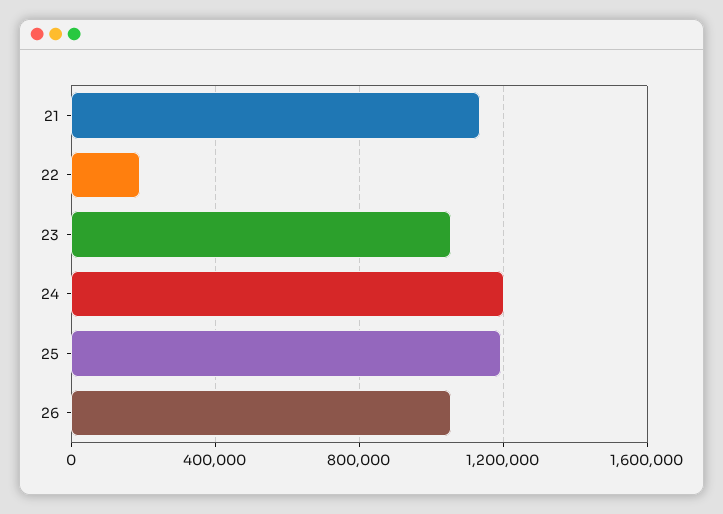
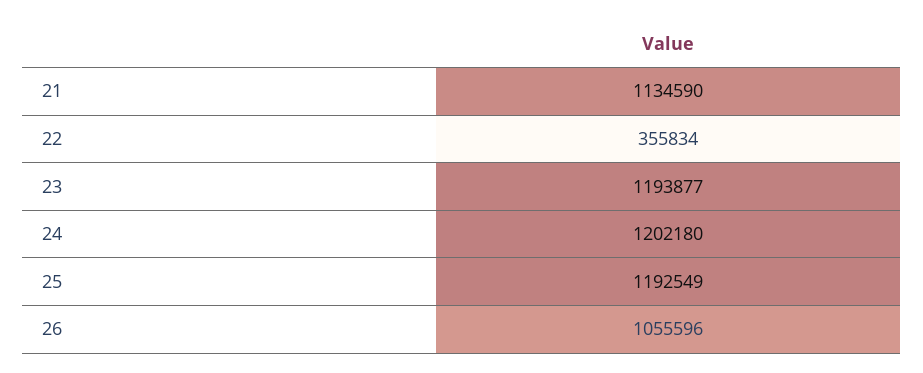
  {
    "21": 1134590,
-   "22": 200000,
+   "22": 355834,
-   "23": 1050000,
+   "23": 1193877,
    "24": 1202180,
    "25": 1192549,
    "26": 1055596
  }

